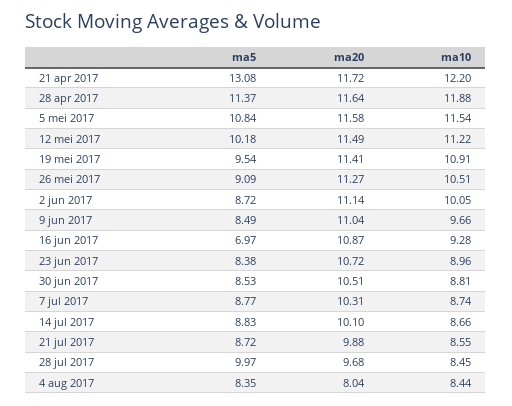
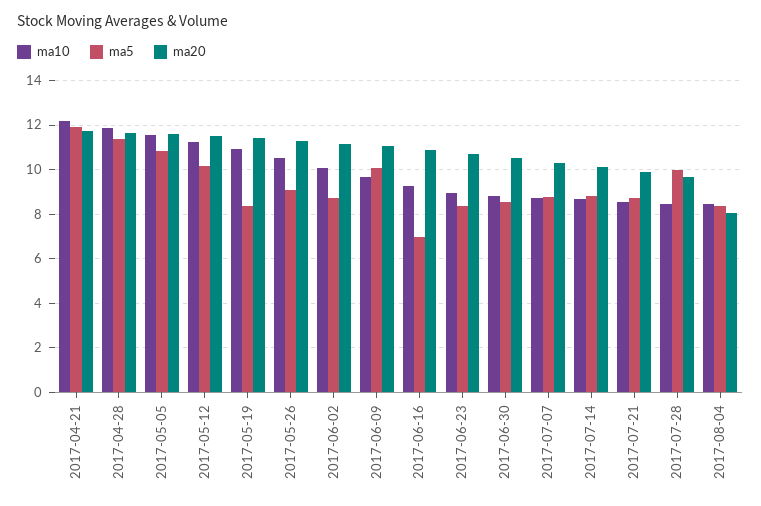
  {
    "ma5": {
-     "21 apr 2017": 13.08,
+     "21 apr 2017": 12,
      "28 apr 2017": 11.37,
      "5 mei 2017": 10.84,
      "12 mei 2017": 10.18,
-     "19 mei 2017": 9.54,
+     "19 mei 2017": 8.5,
      "26 mei 2017": 9.09,
      "2 jun 2017": 8.72,
-     "9 jun 2017": 8.49,
+     "9 jun 2017": 10,
      "16 jun 2017": 6.97,
      "23 jun 2017": 8.38,
      "30 jun 2017": 8.53,
      "7 jul 2017": 8.77,
      "14 jul 2017": 8.83,
      "21 jul 2017": 8.72,
      "28 jul 2017": 9.97,
      "4 aug 2017": 8.35
    },
    "ma20": {
      "21 apr 2017": 11.72,
      "28 apr 2017": 11.64,
      "5 mei 2017": 11.58,
      "12 mei 2017": 11.49,
      "19 mei 2017": 11.41,
      "26 mei 2017": 11.27,
      "2 jun 2017": 11.14,
      "9 jun 2017": 11.04,
      "16 jun 2017": 10.87,
      "23 jun 2017": 10.72,
      "30 jun 2017": 10.51,
      "7 jul 2017": 10.31,
      "14 jul 2017": 10.1,
      "21 jul 2017": 9.88,
      "28 jul 2017": 9.68,
      "4 aug 2017": 8.04
    },
    "ma10": {
      "21 apr 2017": 12.2,
      "28 apr 2017": 11.88,
      "5 mei 2017": 11.54,
      "12 mei 2017": 11.22,
      "19 mei 2017": 10.91,
      "26 mei 2017": 10.51,
      "2 jun 2017": 10.05,
      "9 jun 2017": 9.66,
      "16 jun 2017": 9.28,
      "23 jun 2017": 8.96,
      "30 jun 2017": 8.81,
      "7 jul 2017": 8.74,
      "14 jul 2017": 8.66,
      "21 jul 2017": 8.55,
      "28 jul 2017": 8.45,
      "4 aug 2017": 8.44
    }
  }

